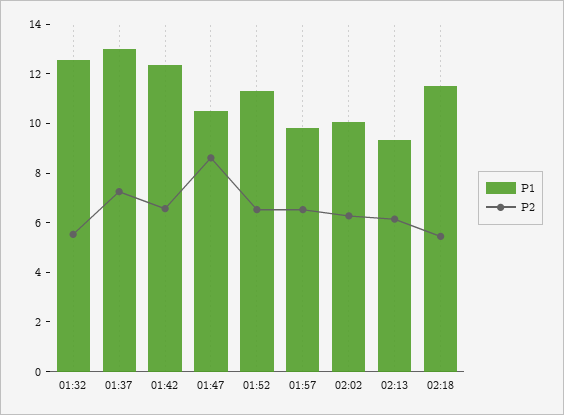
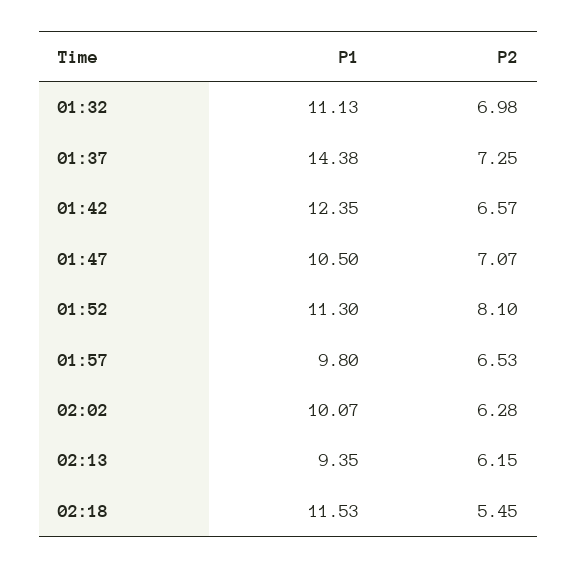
  {
    "P1": {
-     "01:32": 12.5,
+     "01:32": 11.13,
-     "01:37": 13,
+     "01:37": 14.38,
      "01:42": 12.35,
      "01:47": 10.5,
      "01:52": 11.3,
      "01:57": 9.8,
      "02:02": 10.07,
      "02:13": 9.35,
      "02:18": 11.53
    },
    "P2": {
-     "01:32": 5.5,
+     "01:32": 6.98,
      "01:37": 7.25,
      "01:42": 6.57,
-     "01:47": 8.5,
+     "01:47": 7.07,
-     "01:52": 6.5,
+     "01:52": 8.1,
      "01:57": 6.53,
      "02:02": 6.28,
      "02:13": 6.15,
      "02:18": 5.45
    }
  }

